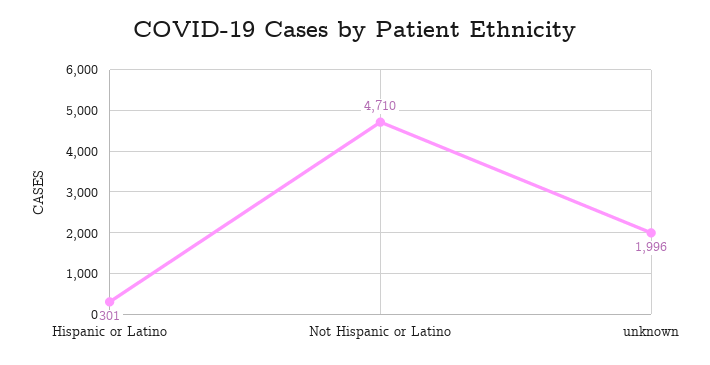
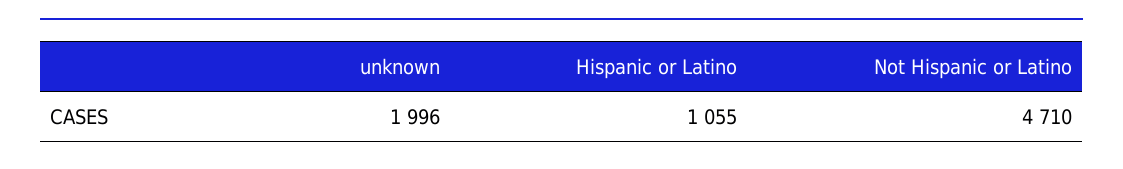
  {
-   "Hispanic or Latino": 301,
+   "Hispanic or Latino": 1055,
    "Not Hispanic or Latino": 4710,
    "unknown": 1996
  }

